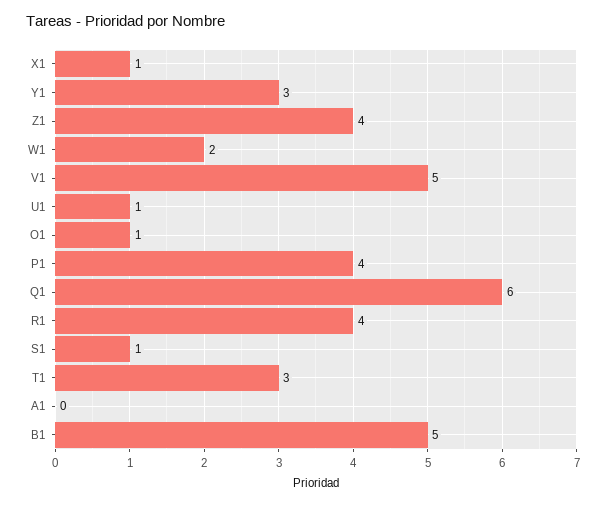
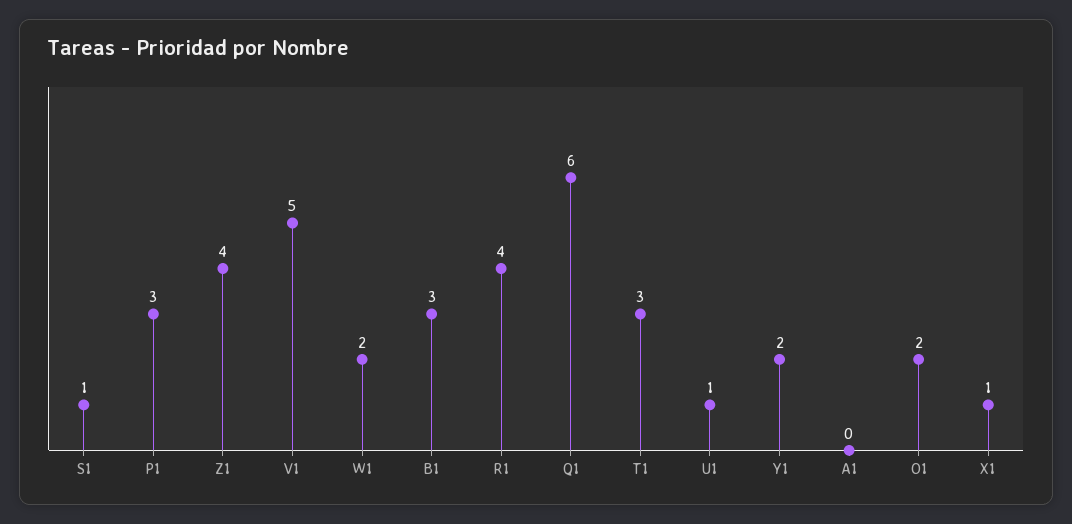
  {
    "X1": 1,
-   "Y1": 3,
+   "Y1": 2,
    "Z1": 4,
    "W1": 2,
    "V1": 5,
    "U1": 1,
-   "O1": 1,
+   "O1": 2,
-   "P1": 4,
+   "P1": 3,
    "Q1": 6,
    "R1": 4,
    "S1": 1,
    "T1": 3,
    "A1": 0,
-   "B1": 5
+   "B1": 3
  }

